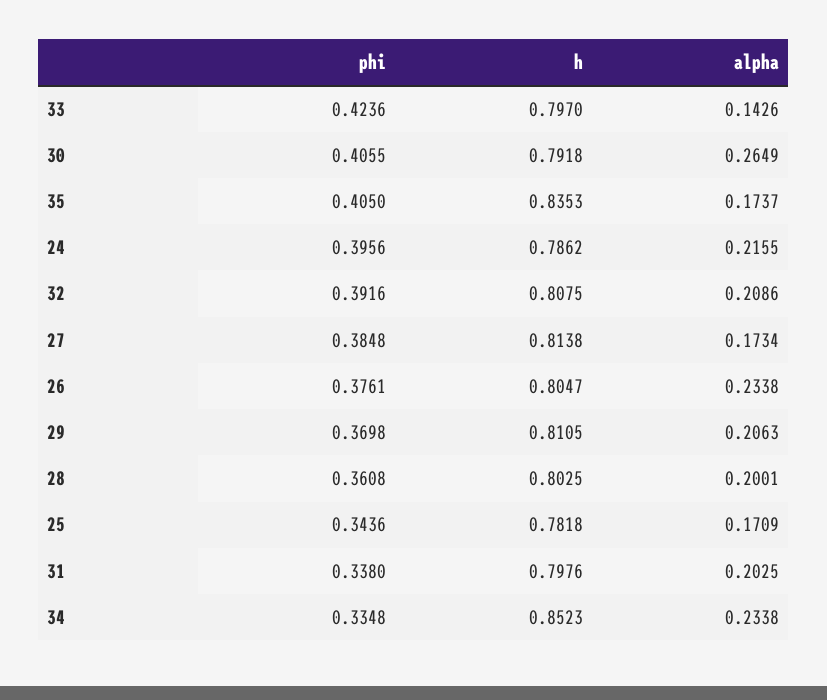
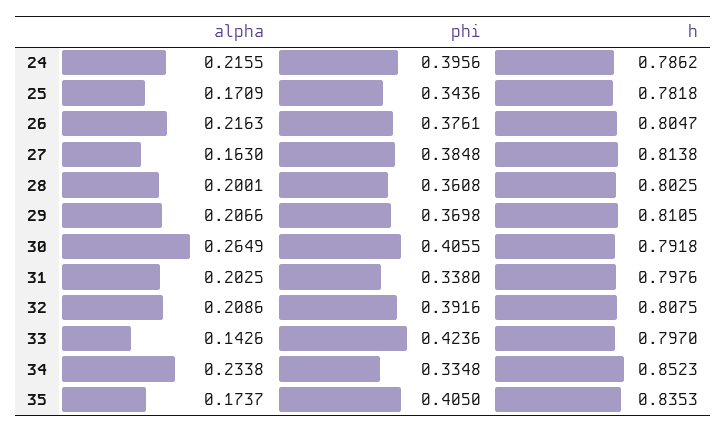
  {
    "phi": {
      "33": 0.4236,
      "30": 0.4055,
      "35": 0.405,
      "24": 0.3956,
      "32": 0.3916,
      "27": 0.3848,
      "26": 0.3761,
      "29": 0.3698,
      "28": 0.3608,
      "25": 0.3436,
      "31": 0.338,
      "34": 0.3348
    },
    "h": {
      "33": 0.797,
      "30": 0.7918,
      "35": 0.8353,
      "24": 0.7862,
      "32": 0.8075,
      "27": 0.8138,
      "26": 0.8047,
      "29": 0.8105,
      "28": 0.8025,
      "25": 0.7818,
      "31": 0.7976,
      "34": 0.8523
    },
    "alpha": {
      "33": 0.1426,
      "30": 0.2649,
      "35": 0.1737,
      "24": 0.2155,
      "32": 0.2086,
-     "27": 0.1734,
+     "27": 0.163,
-     "26": 0.2338,
+     "26": 0.2163,
-     "29": 0.2063,
+     "29": 0.2066,
      "28": 0.2001,
      "25": 0.1709,
      "31": 0.2025,
      "34": 0.2338
    }
  }

